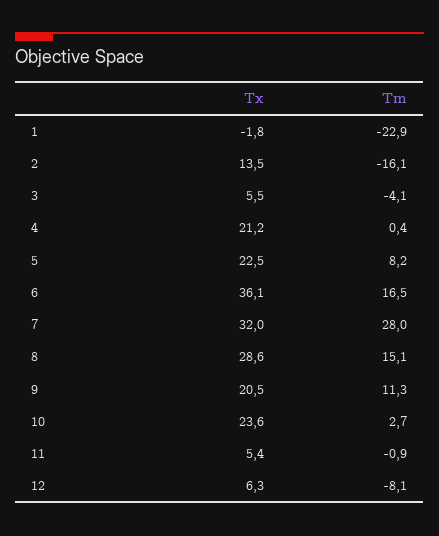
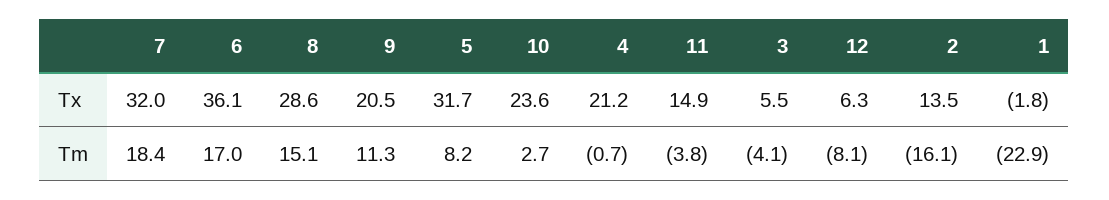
  {
    "Tx": {
      "1": -1.8,
      "2": 13.5,
      "3": 5.5,
      "4": 21.2,
-     "5": 22.5,
+     "5": 31.7,
      "6": 36.1,
      "7": 32,
      "8": 28.6,
      "9": 20.5,
      "10": 23.6,
-     "11": 5.4,
+     "11": 14.9,
      "12": 6.3
    },
    "Tm": {
      "1": -22.9,
      "2": -16.1,
      "3": -4.1,
-     "4": 0.4,
+     "4": -0.7,
      "5": 8.2,
-     "6": 16.5,
+     "6": 17,
-     "7": 28,
+     "7": 18.4,
      "8": 15.1,
      "9": 11.3,
      "10": 2.7,
-     "11": -0.9,
+     "11": -3.8,
      "12": -8.1
    }
  }

